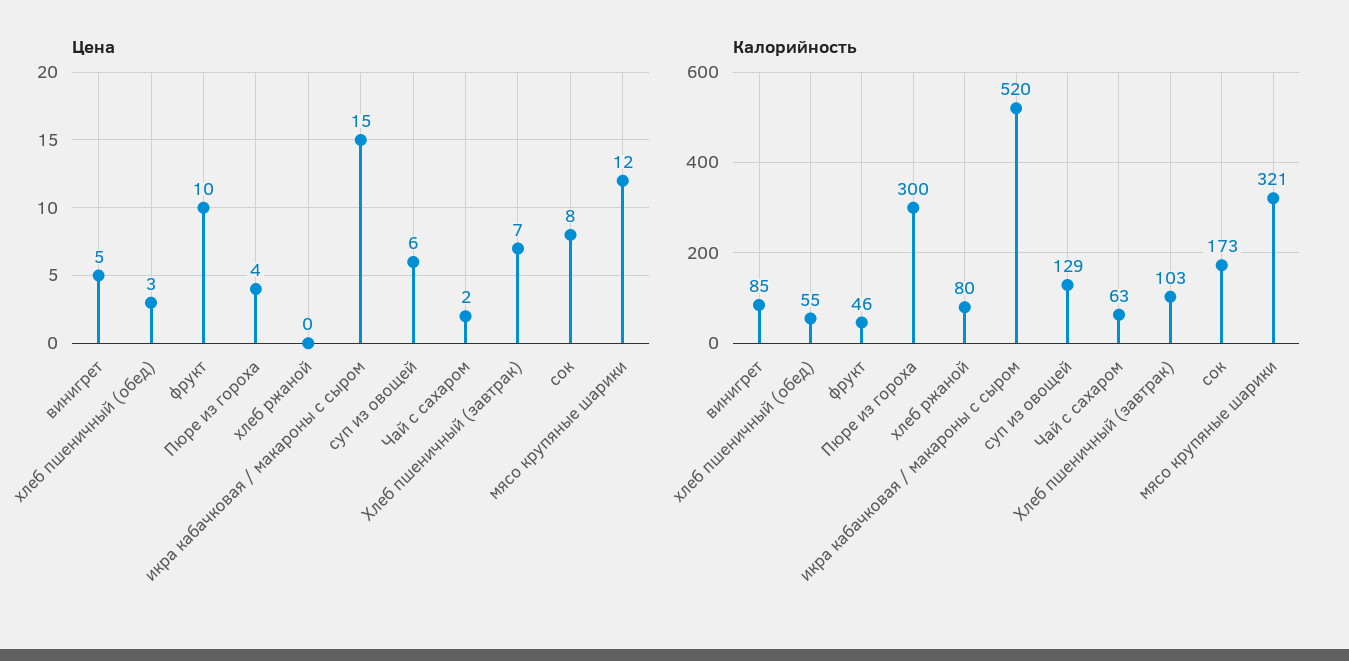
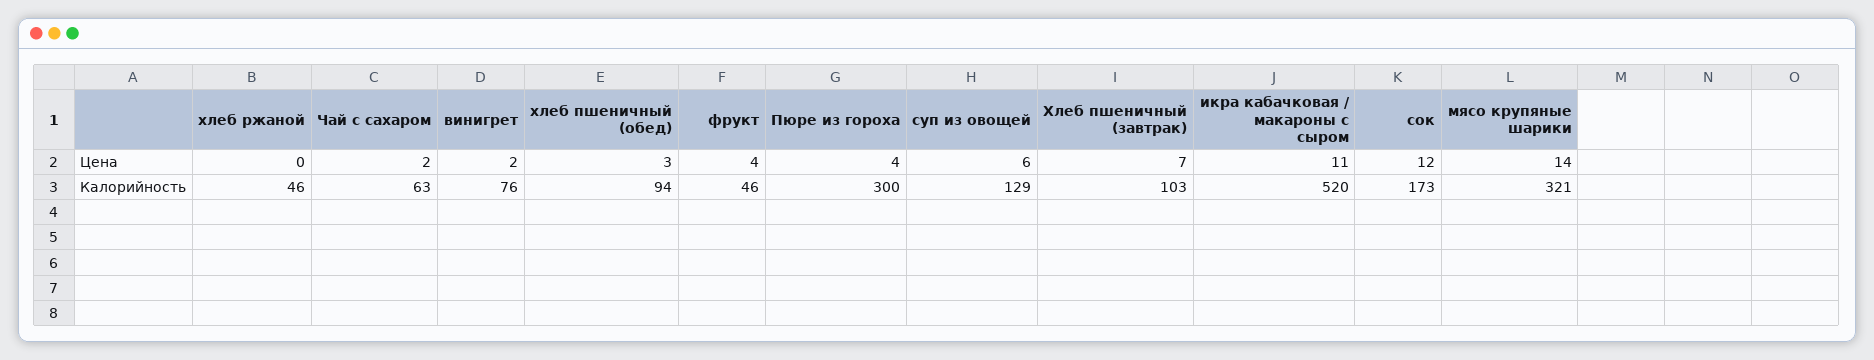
  {
    "Цена": {
-     "винигрет": 5,
+     "винигрет": 2,
      "хлеб пшеничный (обед)": 3,
-     "фрукт": 10,
+     "фрукт": 4,
      "Пюре из гороха": 4,
      "хлеб ржаной": 0,
-     "икра кабачковая / макароны с сыром": 15,
+     "икра кабачковая / макароны с сыром": 11,
      "суп из овощей": 6,
      "Чай с сахаром": 2,
      "Хлеб пшеничный (завтрак)": 7,
-     "сок": 8,
+     "сок": 12,
-     "мясо крупяные шарики": 12
+     "мясо крупяные шарики": 14
    },
    "Калорийность": {
-     "винигрет": 85,
+     "винигрет": 76,
-     "хлеб пшеничный (обед)": 55,
+     "хлеб пшеничный (обед)": 94,
      "фрукт": 46,
      "Пюре из гороха": 300,
-     "хлеб ржаной": 80,
+     "хлеб ржаной": 46,
      "икра кабачковая / макароны с сыром": 520,
      "суп из овощей": 129,
      "Чай с сахаром": 63,
      "Хлеб пшеничный (завтрак)": 103,
      "сок": 173,
      "мясо крупяные шарики": 321
    }
  }

